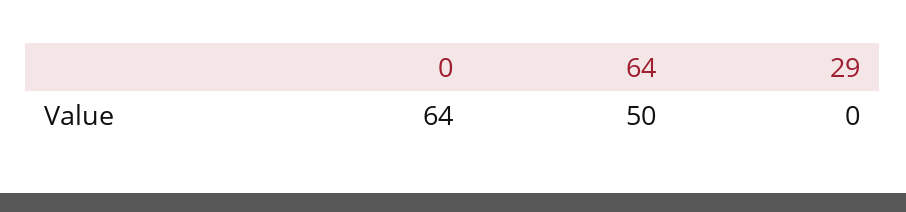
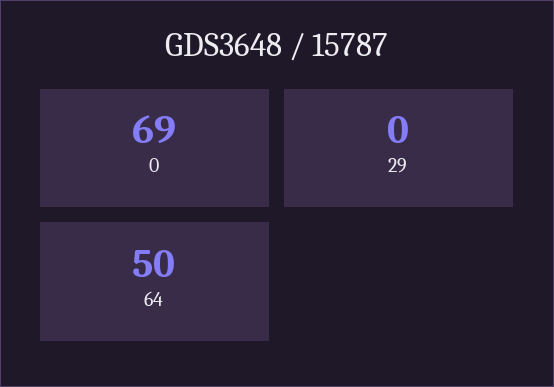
  {
-   "0": 64,
+   "0": 69,
    "64": 50,
    "29": 0
  }

